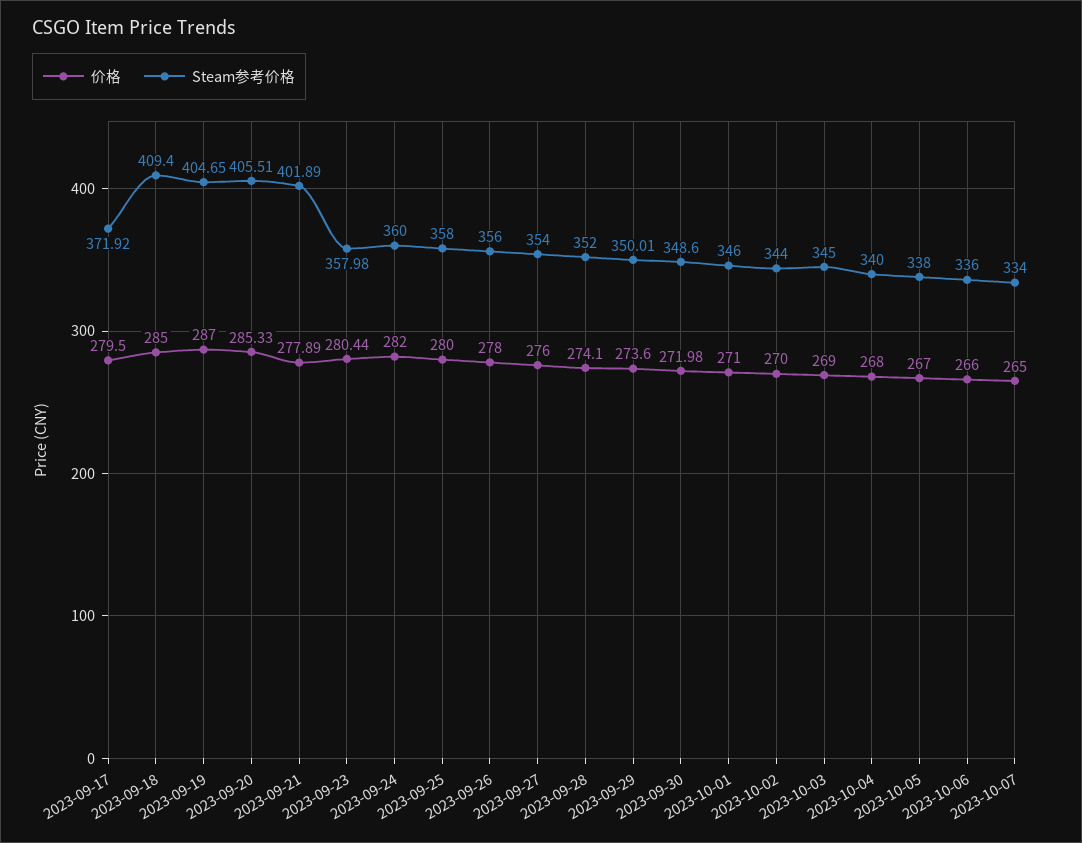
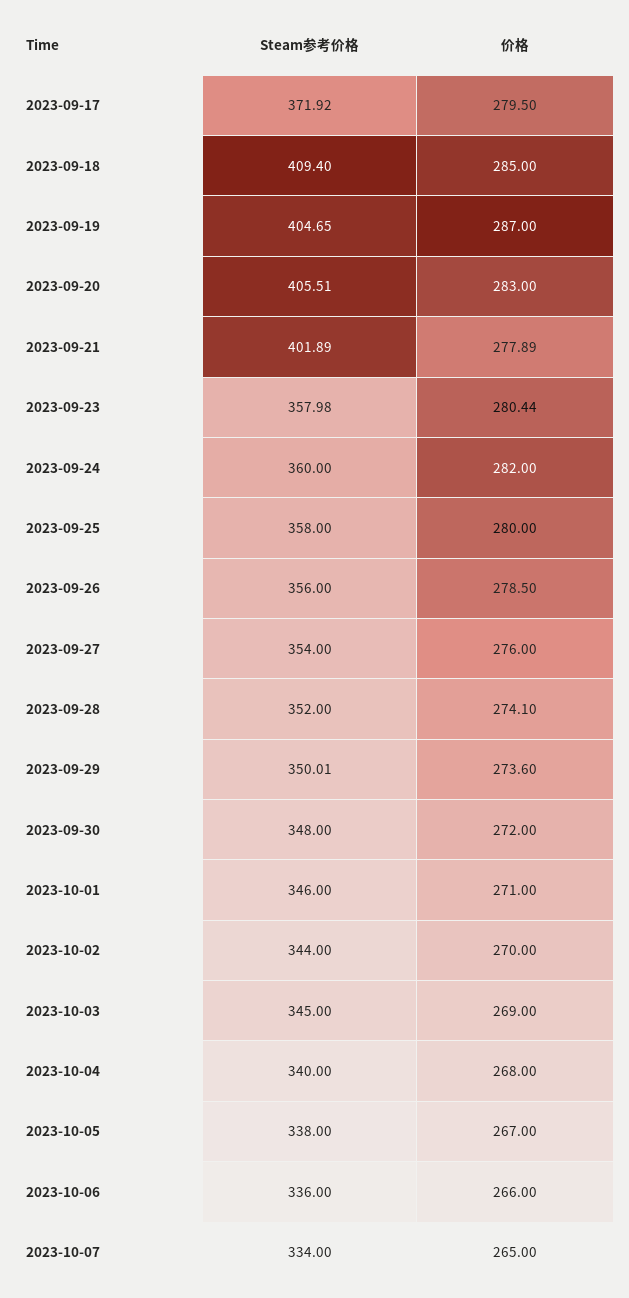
  {
    "价格": {
      "2023-09-17": 279.5,
      "2023-09-18": 285,
      "2023-09-19": 287,
-     "2023-09-20": 285.33,
+     "2023-09-20": 283,
      "2023-09-21": 277.89,
      "2023-09-23": 280.44,
      "2023-09-24": 282,
      "2023-09-25": 280,
-     "2023-09-26": 278,
+     "2023-09-26": 278.5,
      "2023-09-27": 276,
      "2023-09-28": 274.1,
      "2023-09-29": 273.6,
-     "2023-09-30": 271.98,
+     "2023-09-30": 272,
      "2023-10-01": 271,
      "2023-10-02": 270,
      "2023-10-03": 269,
      "2023-10-04": 268,
      "2023-10-05": 267,
      "2023-10-06": 266,
      "2023-10-07": 265
    },
    "Steam参考价格": {
      "2023-09-17": 371.92,
      "2023-09-18": 409.4,
      "2023-09-19": 404.65,
      "2023-09-20": 405.51,
      "2023-09-21": 401.89,
      "2023-09-23": 357.98,
      "2023-09-24": 360,
      "2023-09-25": 358,
      "2023-09-26": 356,
      "2023-09-27": 354,
      "2023-09-28": 352,
      "2023-09-29": 350.01,
-     "2023-09-30": 348.6,
+     "2023-09-30": 348,
      "2023-10-01": 346,
      "2023-10-02": 344,
      "2023-10-03": 345,
      "2023-10-04": 340,
      "2023-10-05": 338,
      "2023-10-06": 336,
      "2023-10-07": 334
    }
  }

